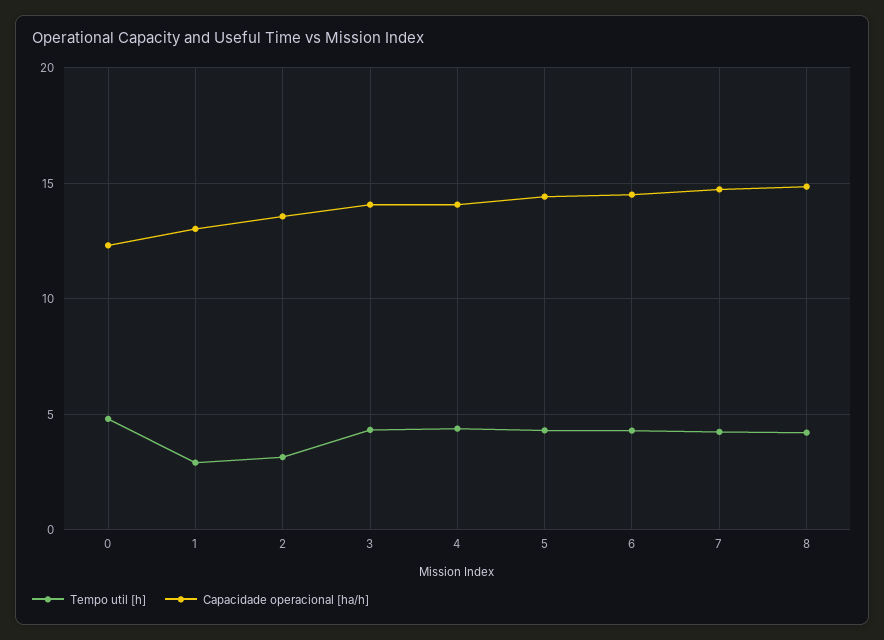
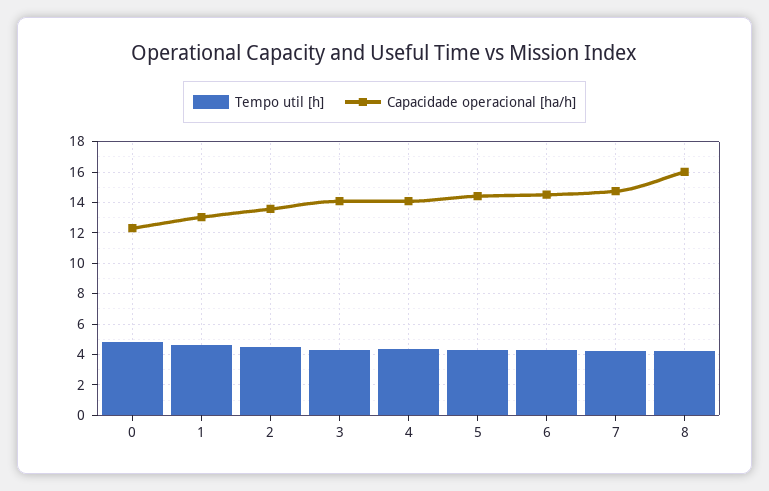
  {
    "Tempo util [h]": {
      "0": 5,
-     "1": 3,
+     "1": 4.5,
-     "2": 3,
+     "2": 4.5,
      "3": 4.5,
      "4": 4.5,
      "5": 4.5,
      "6": 4.5,
      "7": 4,
      "8": 4
    },
    "Capacidade operacional [ha/h]": {
      "0": 12.5,
      "1": 13,
      "2": 13.5,
      "3": 14,
      "4": 14,
      "5": 14.5,
      "6": 14.5,
      "7": 14.5,
-     "8": 15
+     "8": 16
    }
  }

